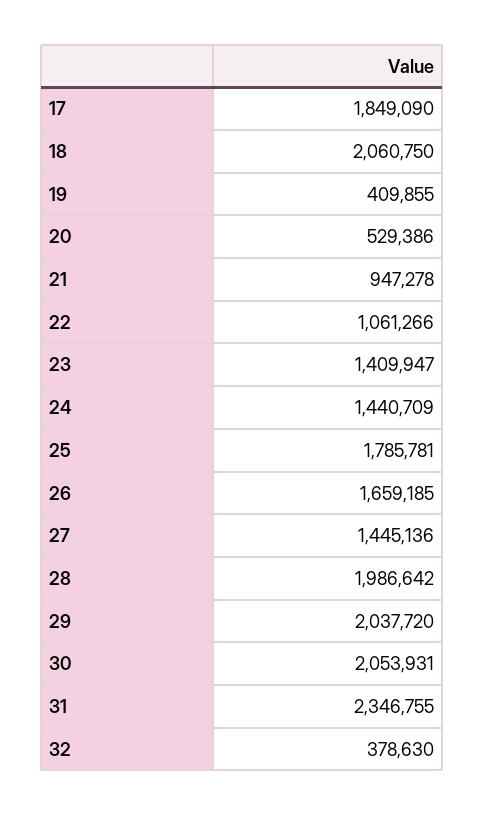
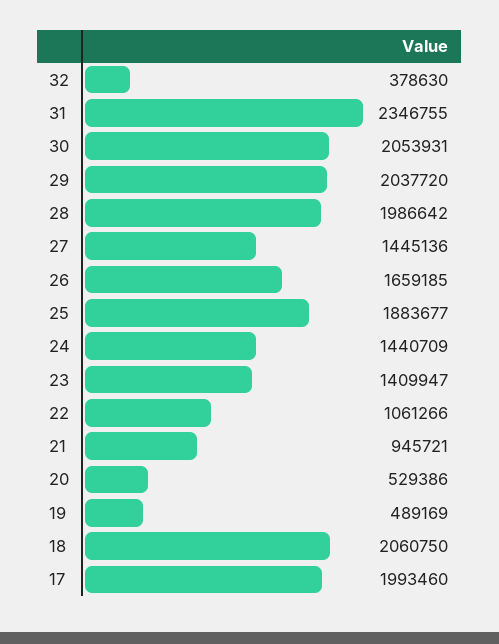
  {
-   "17": 1849090,
+   "17": 1993460,
    "18": 2060750,
-   "19": 409855,
+   "19": 489169,
    "20": 529386,
-   "21": 947278,
+   "21": 945721,
    "22": 1061266,
    "23": 1409947,
    "24": 1440709,
-   "25": 1785781,
+   "25": 1883677,
    "26": 1659185,
    "27": 1445136,
    "28": 1986642,
    "29": 2037720,
    "30": 2053931,
    "31": 2346755,
    "32": 378630
  }

